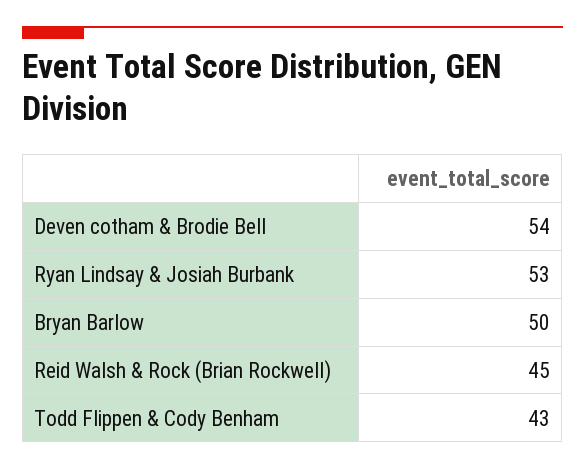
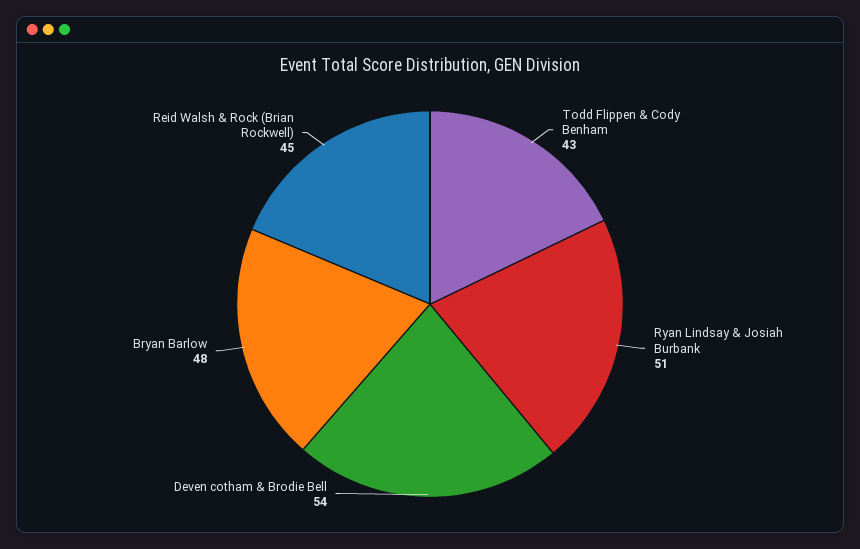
  {
    "Deven cotham & Brodie Bell": 54,
-   "Ryan Lindsay & Josiah Burbank": 53,
+   "Ryan Lindsay & Josiah Burbank": 51,
-   "Bryan Barlow": 50,
+   "Bryan Barlow": 48,
    "Reid Walsh & Rock (Brian Rockwell)": 45,
    "Todd Flippen & Cody Benham": 43
  }

